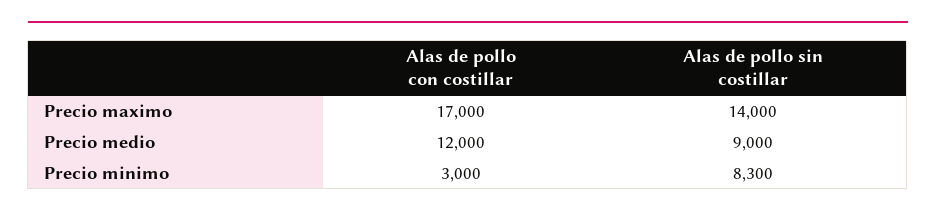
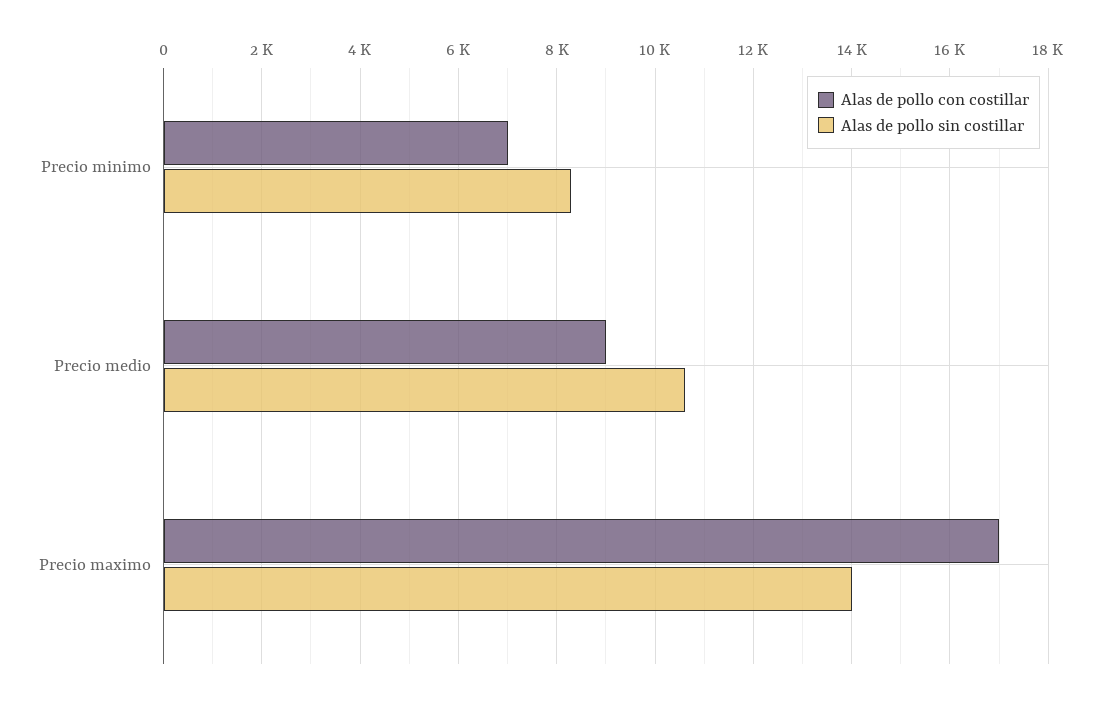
  {
    "Alas de pollo con costillar": {
      "Precio maximo": 17000,
-     "Precio medio": 12000,
+     "Precio medio": 9000,
-     "Precio minimo": 3000
+     "Precio minimo": 7000
    },
    "Alas de pollo sin costillar": {
      "Precio maximo": 14000,
-     "Precio medio": 9000,
+     "Precio medio": 10600,
      "Precio minimo": 8300
    }
  }

